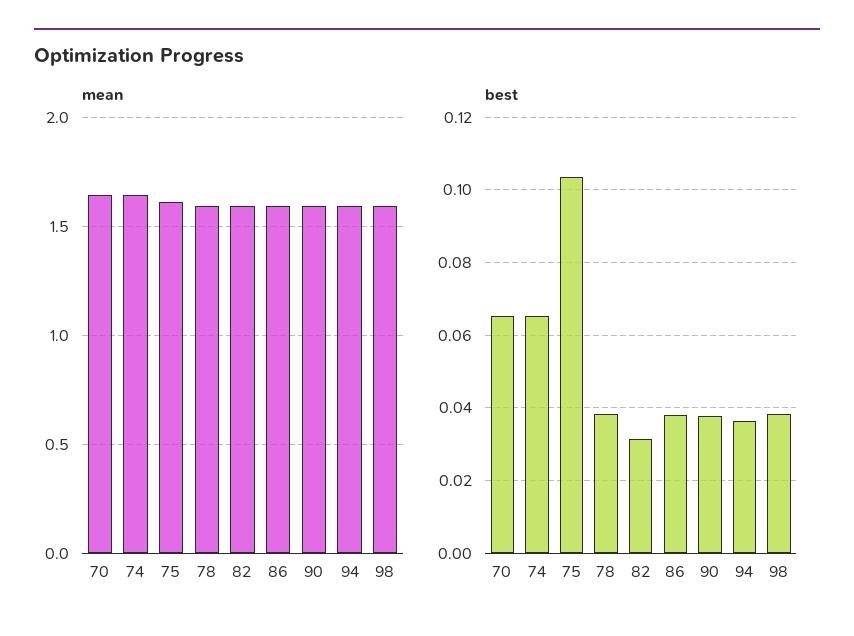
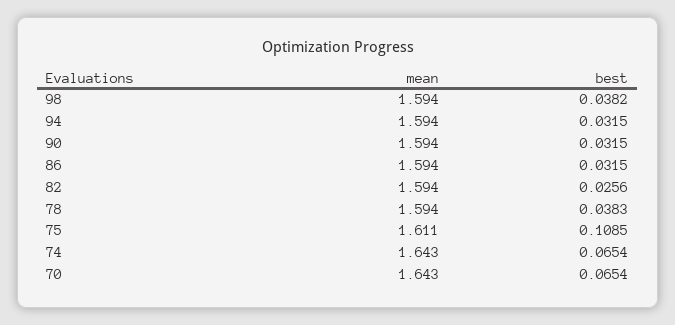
  {
    "mean": {
      "70": 1.643,
      "74": 1.643,
      "75": 1.611,
      "78": 1.594,
      "82": 1.594,
      "86": 1.594,
      "90": 1.594,
      "94": 1.594,
      "98": 1.594
    },
    "best": {
      "70": 0.0654,
      "74": 0.0654,
-     "75": 0.104,
+     "75": 0.1085,
      "78": 0.0383,
-     "82": 0.032,
+     "82": 0.0256,
-     "86": 0.038,
+     "86": 0.0315,
-     "90": 0.038,
+     "90": 0.0315,
-     "94": 0.036,
+     "94": 0.0315,
      "98": 0.0382
    }
  }

